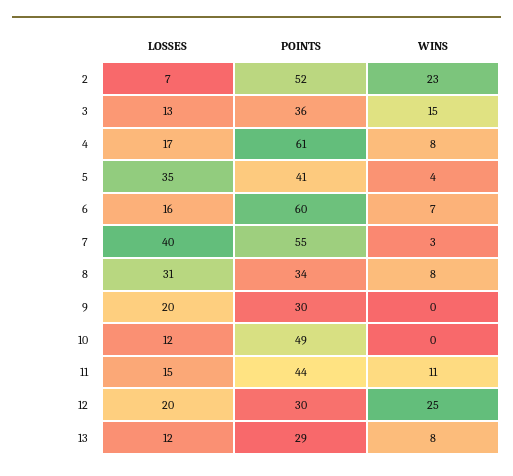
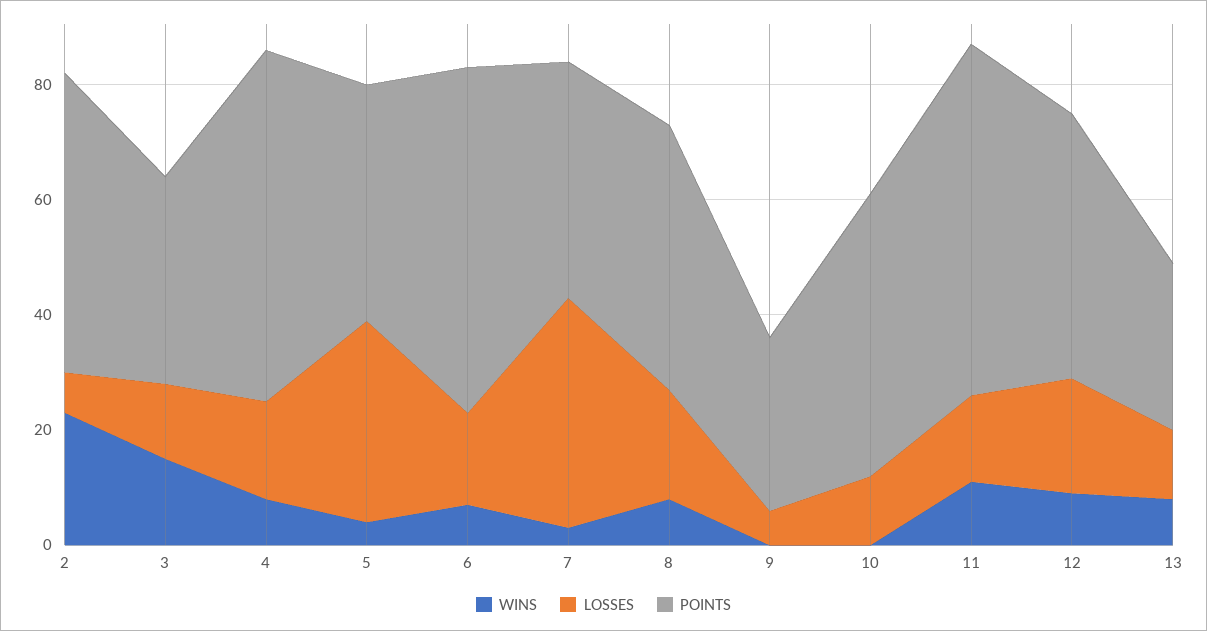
  {
    "LOSSES": {
      "2": 7,
      "3": 13,
      "4": 17,
      "5": 35,
      "6": 16,
      "7": 40,
-     "8": 31,
+     "8": 20,
-     "9": 20,
+     "9": 5,
      "10": 12,
      "11": 15,
      "12": 20,
      "13": 12
    },
    "POINTS": {
      "2": 52,
      "3": 36,
      "4": 61,
      "5": 41,
      "6": 60,
-     "7": 55,
+     "7": 40,
-     "8": 34,
+     "8": 45,
      "9": 30,
      "10": 49,
-     "11": 44,
+     "11": 60,
-     "12": 30,
+     "12": 45,
      "13": 29
    },
    "WINS": {
      "2": 23,
      "3": 15,
      "4": 8,
      "5": 4,
      "6": 7,
      "7": 3,
      "8": 8,
      "9": 0,
      "10": 0,
      "11": 11,
-     "12": 25,
+     "12": 10,
      "13": 8
    }
  }

